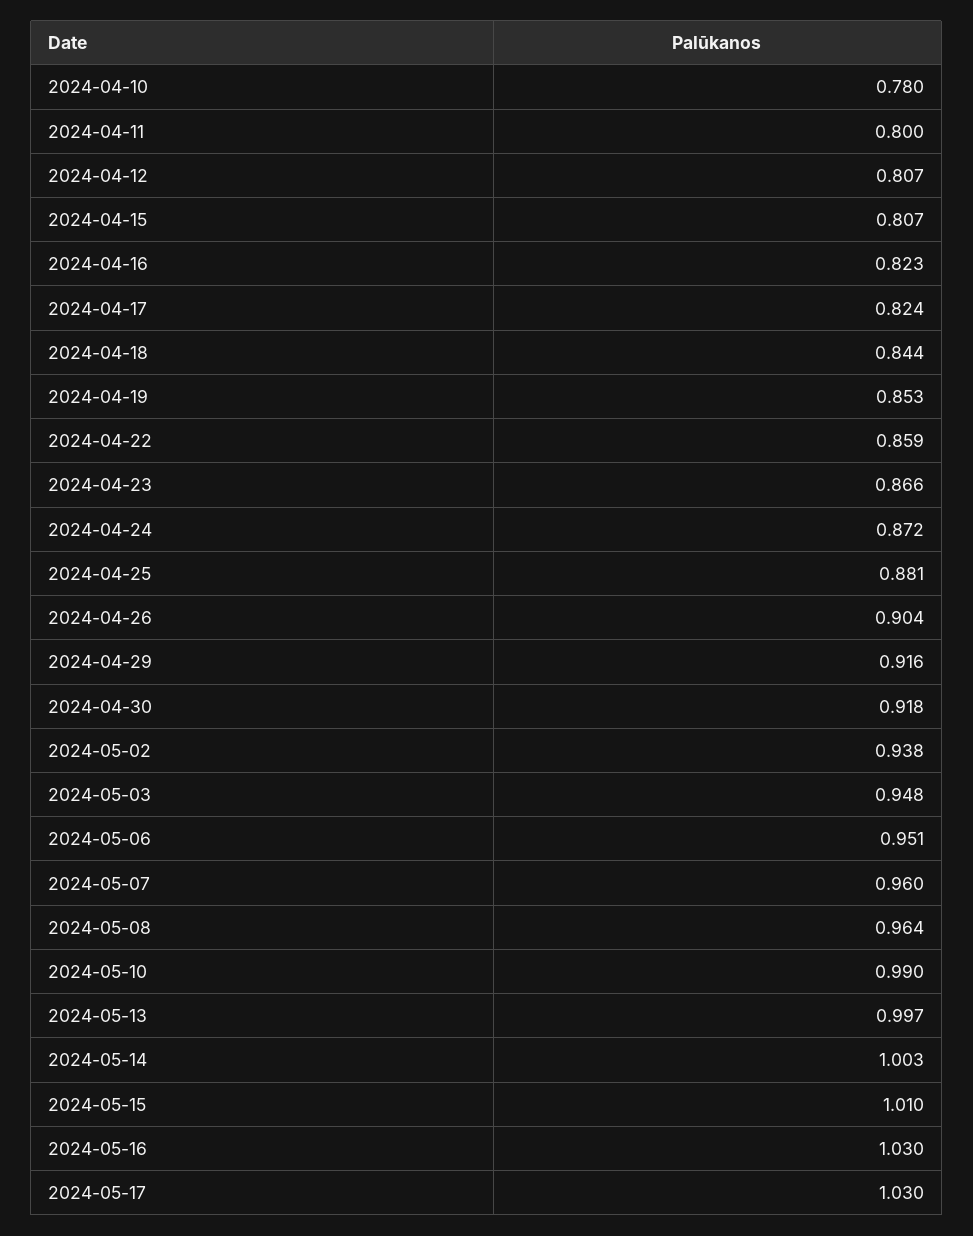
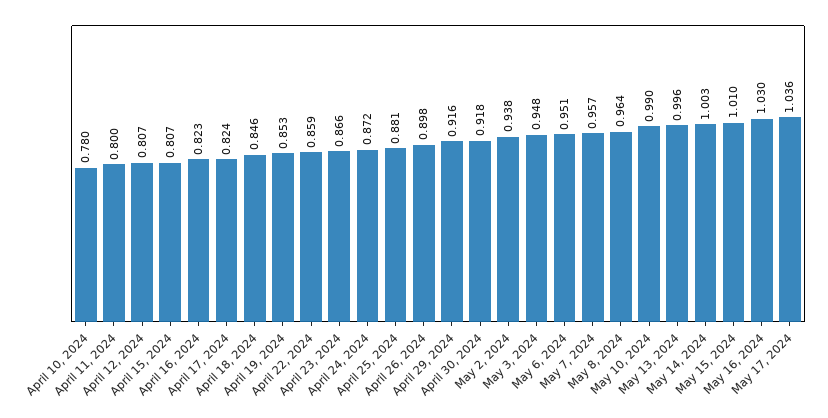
  {
    "2024-04-10": 0.78,
    "2024-04-11": 0.8,
    "2024-04-12": 0.807,
    "2024-04-15": 0.807,
    "2024-04-16": 0.823,
    "2024-04-17": 0.824,
-   "2024-04-18": 0.844,
+   "2024-04-18": 0.846,
    "2024-04-19": 0.853,
    "2024-04-22": 0.859,
    "2024-04-23": 0.866,
    "2024-04-24": 0.872,
    "2024-04-25": 0.881,
-   "2024-04-26": 0.904,
+   "2024-04-26": 0.898,
    "2024-04-29": 0.916,
    "2024-04-30": 0.918,
    "2024-05-02": 0.938,
    "2024-05-03": 0.948,
    "2024-05-06": 0.951,
-   "2024-05-07": 0.96,
+   "2024-05-07": 0.957,
    "2024-05-08": 0.964,
    "2024-05-10": 0.99,
-   "2024-05-13": 0.997,
+   "2024-05-13": 0.996,
    "2024-05-14": 1.003,
    "2024-05-15": 1.01,
    "2024-05-16": 1.03,
-   "2024-05-17": 1.03
+   "2024-05-17": 1.036
  }

